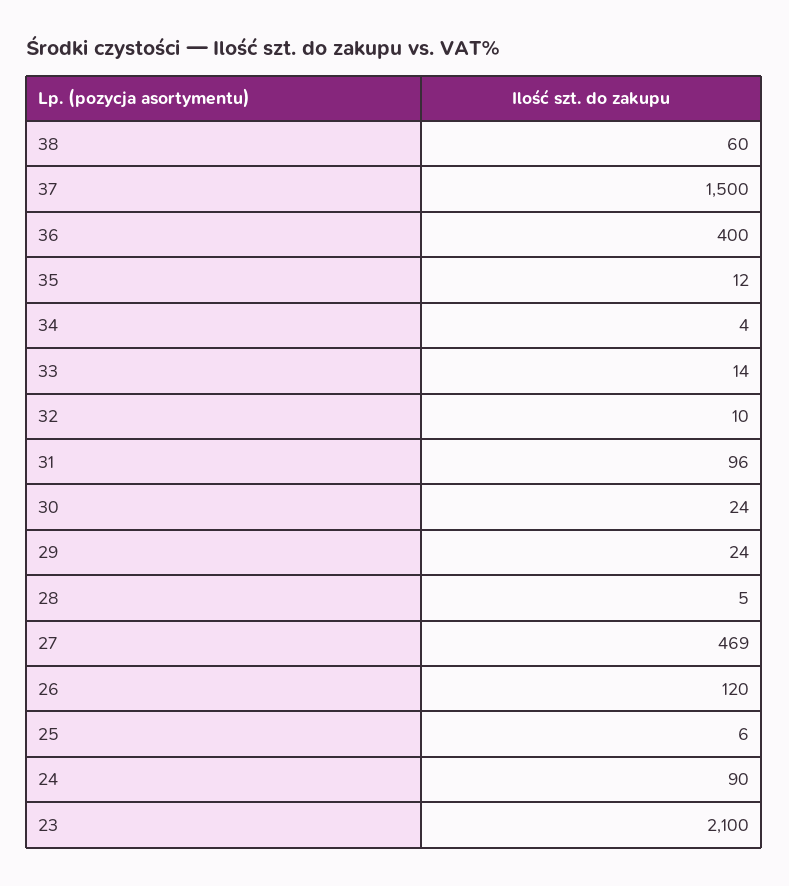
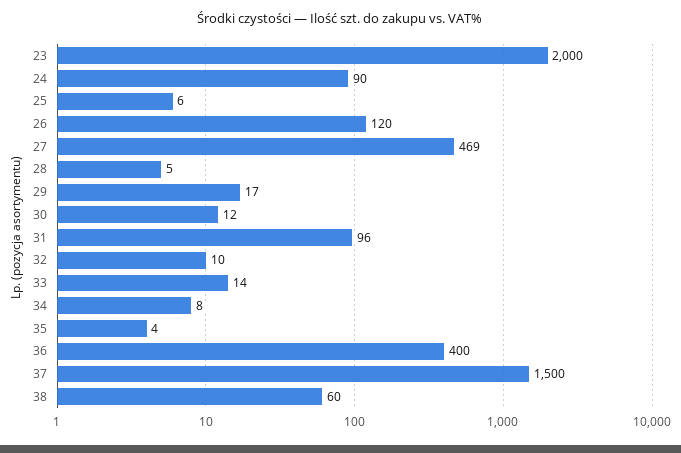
  {
    "38": 60,
    "37": 1500,
    "36": 400,
-   "35": 12,
+   "35": 4,
-   "34": 4,
+   "34": 8,
    "33": 14,
    "32": 10,
    "31": 96,
-   "30": 24,
+   "30": 12,
-   "29": 24,
+   "29": 17,
    "28": 5,
    "27": 469,
    "26": 120,
    "25": 6,
    "24": 90,
-   "23": 2100
+   "23": 2000
  }

